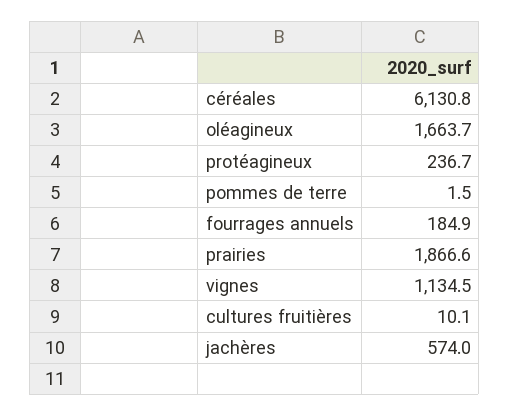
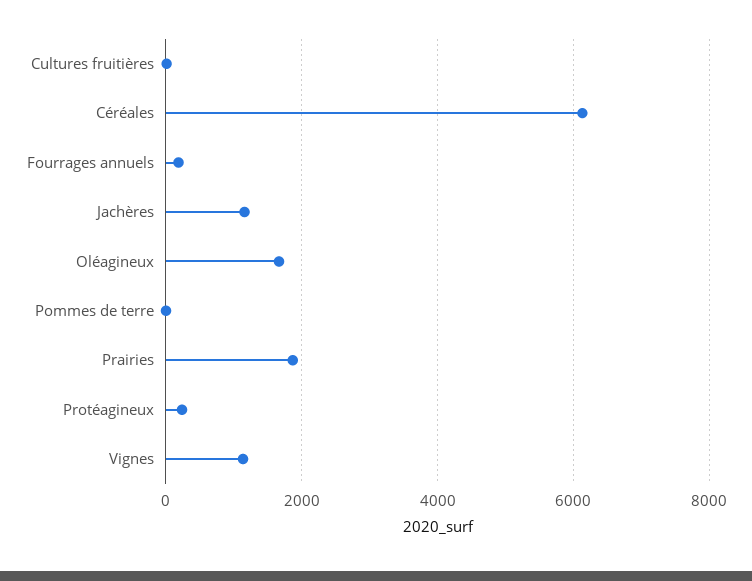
  {
    "céréales": 6130.8,
    "oléagineux": 1663.7,
    "protéagineux": 236.7,
    "pommes de terre": 1.5,
    "fourrages annuels": 184.9,
    "prairies": 1866.6,
    "vignes": 1134.5,
    "cultures fruitières": 10.1,
-   "jachères": 574
+   "jachères": 1200
  }

